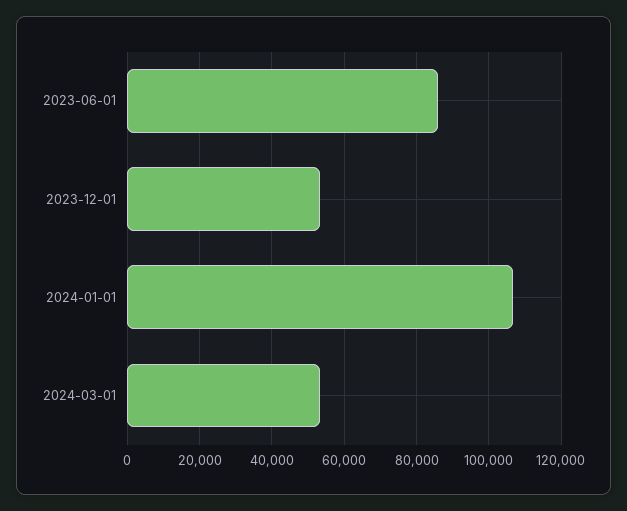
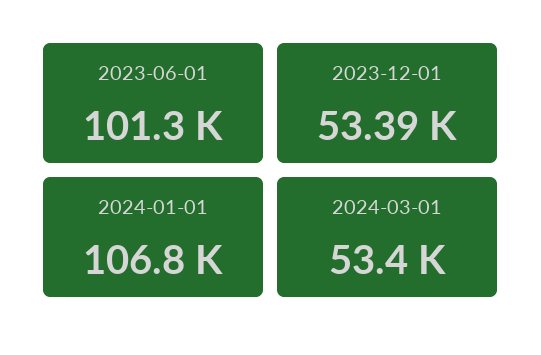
  {
-   "2023-06-01": 86000,
+   "2023-06-01": 101300,
    "2023-12-01": 53390,
    "2024-01-01": 106800,
    "2024-03-01": 53400
  }

